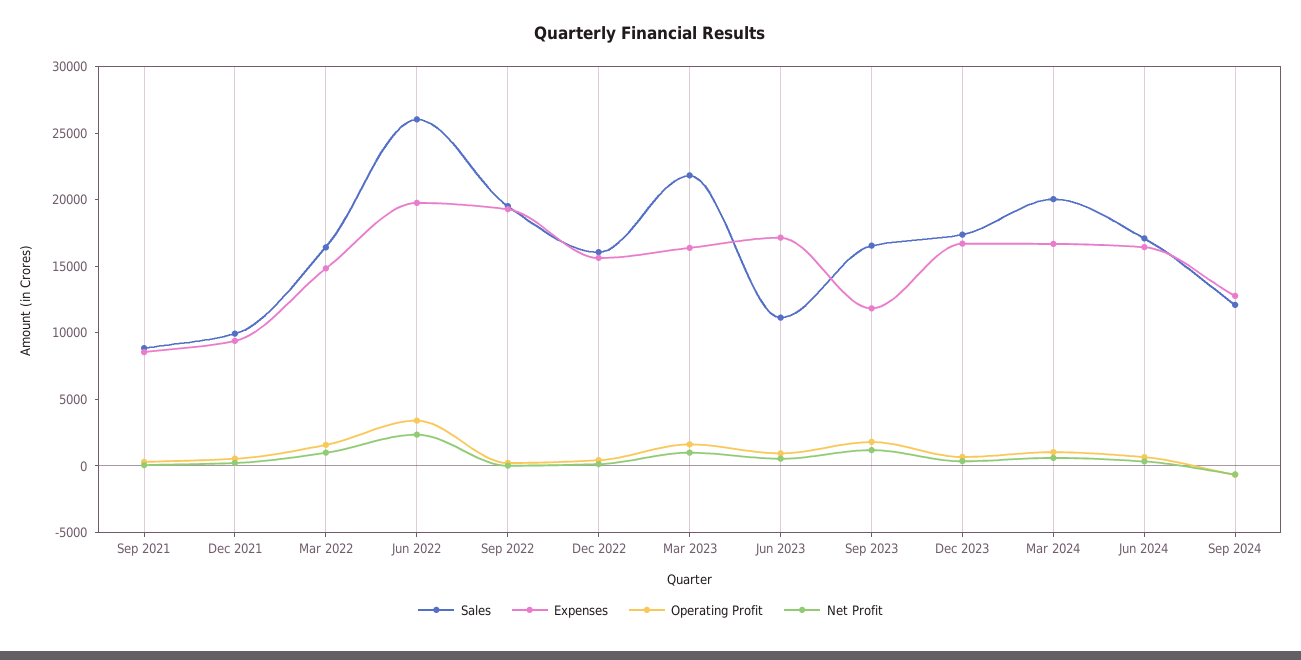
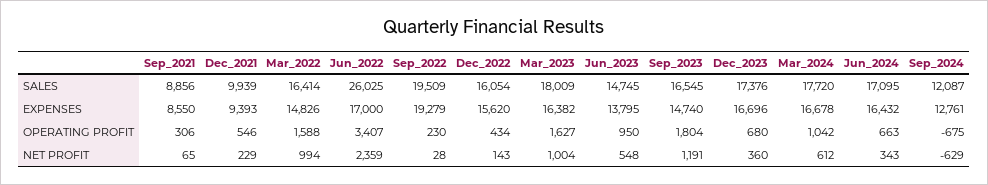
  {
    "Sales": {
      "Sep 2021": 8856,
      "Dec 2021": 9939,
      "Mar 2022": 16414,
      "Jun 2022": 26025,
      "Sep 2022": 19509,
      "Dec 2022": 16054,
-     "Mar 2023": 22000,
+     "Mar 2023": 18009,
-     "Jun 2023": 11000,
+     "Jun 2023": 14745,
      "Sep 2023": 16545,
      "Dec 2023": 17376,
-     "Mar 2024": 20000,
+     "Mar 2024": 17720,
      "Jun 2024": 17095,
      "Sep 2024": 12087
    },
    "Expenses": {
      "Sep 2021": 8550,
      "Dec 2021": 9393,
      "Mar 2022": 14826,
-     "Jun 2022": 20000,
+     "Jun 2022": 17000,
      "Sep 2022": 19279,
      "Dec 2022": 15620,
      "Mar 2023": 16382,
-     "Jun 2023": 17000,
+     "Jun 2023": 13795,
-     "Sep 2023": 12000,
+     "Sep 2023": 14740,
      "Dec 2023": 16696,
      "Mar 2024": 16678,
      "Jun 2024": 16432,
      "Sep 2024": 12761
    },
    "Operating Profit": {
      "Sep 2021": 306,
      "Dec 2021": 546,
      "Mar 2022": 1588,
      "Jun 2022": 3407,
      "Sep 2022": 230,
      "Dec 2022": 434,
      "Mar 2023": 1627,
      "Jun 2023": 950,
      "Sep 2023": 1804,
      "Dec 2023": 680,
      "Mar 2024": 1042,
      "Jun 2024": 663,
      "Sep 2024": -675
    },
    "Net Profit": {
      "Sep 2021": 65,
      "Dec 2021": 229,
      "Mar 2022": 994,
      "Jun 2022": 2359,
      "Sep 2022": 28,
      "Dec 2022": 143,
      "Mar 2023": 1004,
      "Jun 2023": 548,
      "Sep 2023": 1191,
      "Dec 2023": 360,
      "Mar 2024": 612,
      "Jun 2024": 343,
      "Sep 2024": -629
    }
  }

